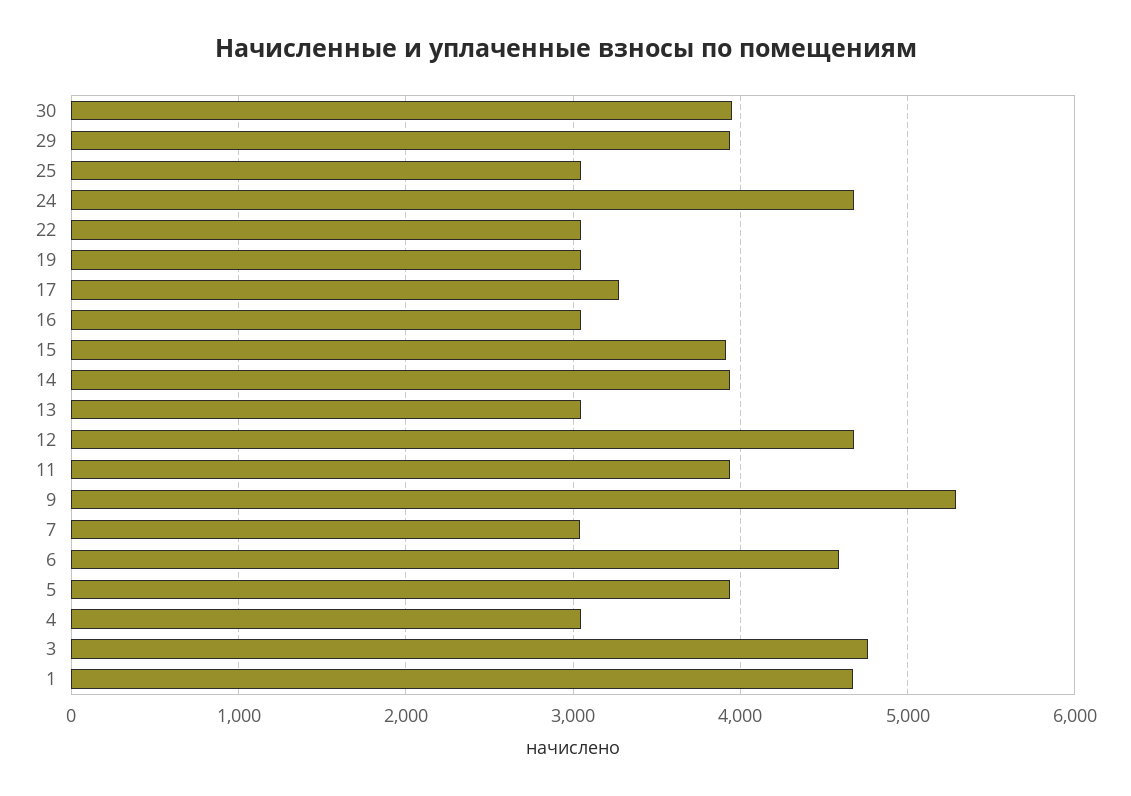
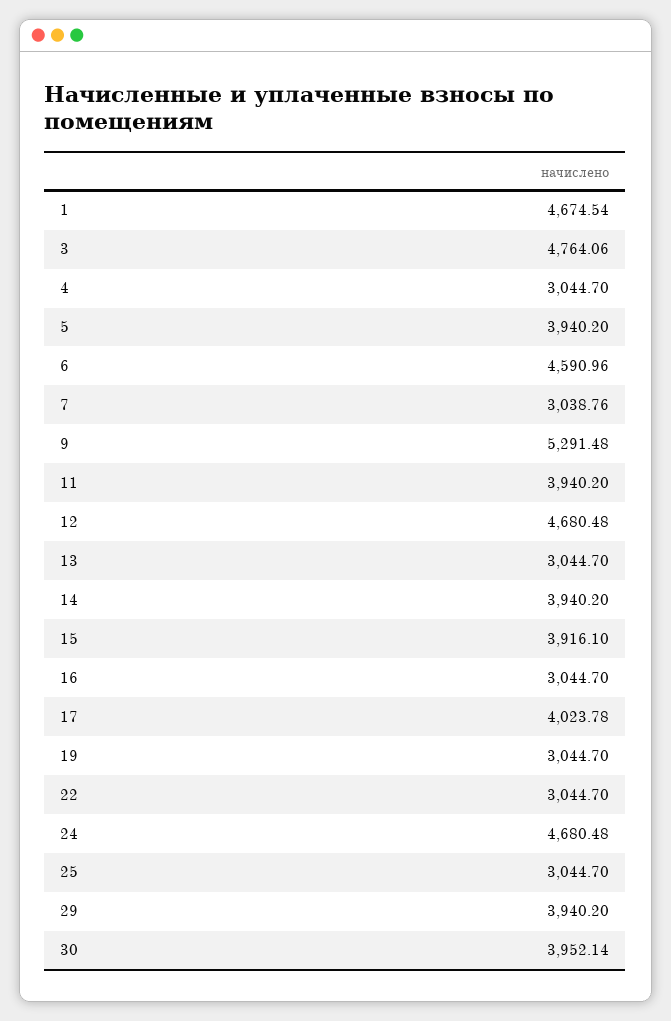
  {
    "30": 3952.14,
    "29": 3940.2,
    "25": 3044.7,
    "24": 4680.48,
    "22": 3044.7,
    "19": 3044.7,
-   "17": 3300,
+   "17": 4023.78,
    "16": 3044.7,
    "15": 3916.1,
    "14": 3940.2,
    "13": 3044.7,
    "12": 4680.48,
    "11": 3940.2,
    "9": 5291.48,
    "7": 3038.76,
    "6": 4590.96,
    "5": 3940.2,
    "4": 3044.7,
    "3": 4764.06,
    "1": 4674.54
  }

